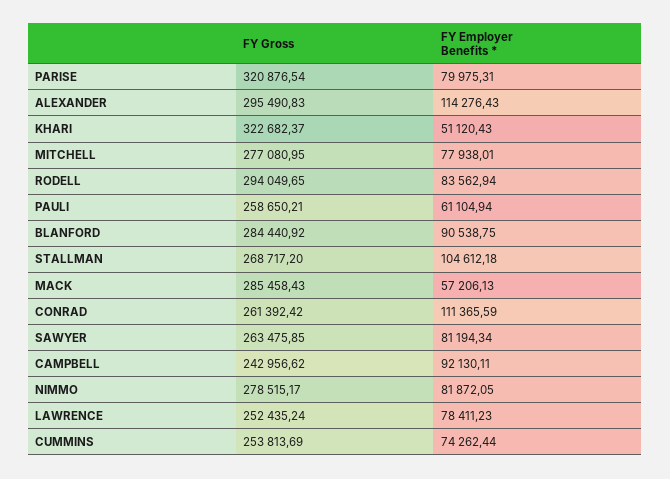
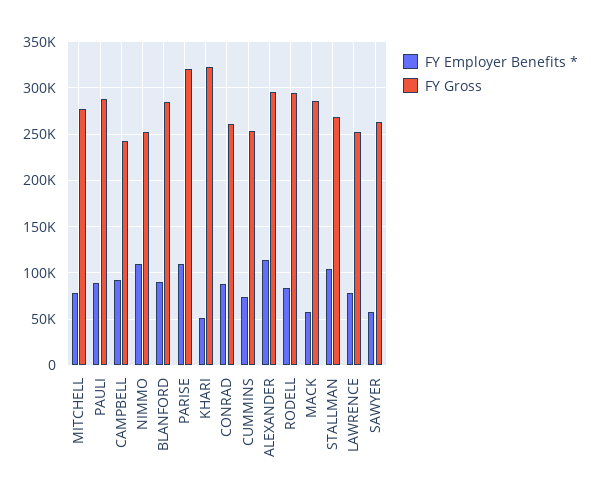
  {
    "FY Gross": {
      "PARISE": 320876.54,
      "ALEXANDER": 295490.83,
      "KHARI": 322682.37,
      "MITCHELL": 277080.95,
      "RODELL": 294049.65,
-     "PAULI": 258650.21,
+     "PAULI": 290000,
      "BLANFORD": 284440.92,
      "STALLMAN": 268717.2,
      "MACK": 285458.43,
      "CONRAD": 261392.42,
      "SAWYER": 263475.85,
      "CAMPBELL": 242956.62,
-     "NIMMO": 278515.17,
+     "NIMMO": 250000,
      "LAWRENCE": 252435.24,
      "CUMMINS": 253813.69
    },
    "FY Employer Benefits *": {
-     "PARISE": 79975.31,
+     "PARISE": 110000,
      "ALEXANDER": 114276.43,
      "KHARI": 51120.43,
      "MITCHELL": 77938.01,
      "RODELL": 83562.94,
-     "PAULI": 61104.94,
+     "PAULI": 90000,
      "BLANFORD": 90538.75,
      "STALLMAN": 104612.18,
      "MACK": 57206.13,
-     "CONRAD": 111365.59,
+     "CONRAD": 90000,
-     "SAWYER": 81194.34,
+     "SAWYER": 60000,
      "CAMPBELL": 92130.11,
-     "NIMMO": 81872.05,
+     "NIMMO": 110000,
      "LAWRENCE": 78411.23,
      "CUMMINS": 74262.44
    }
  }

